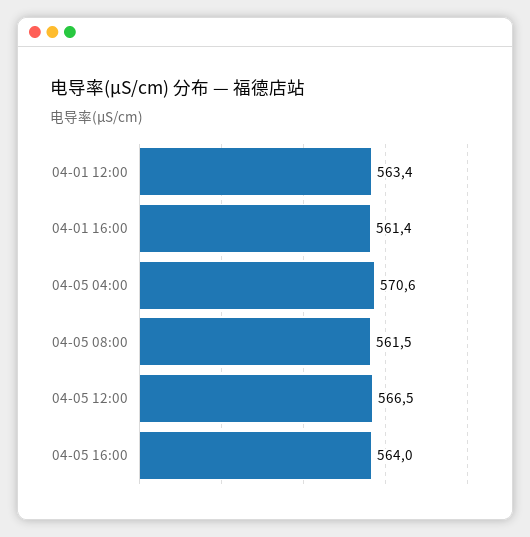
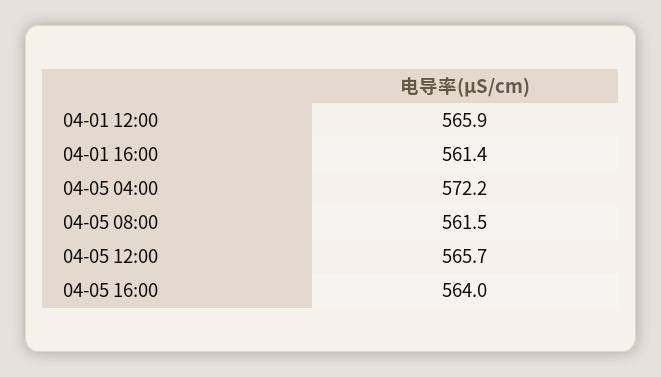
  {
-   "04-01 12:00": 563.4,
+   "04-01 12:00": 565.9,
    "04-01 16:00": 561.4,
-   "04-05 04:00": 570.6,
+   "04-05 04:00": 572.2,
    "04-05 08:00": 561.5,
-   "04-05 12:00": 566.5,
+   "04-05 12:00": 565.7,
    "04-05 16:00": 564
  }

